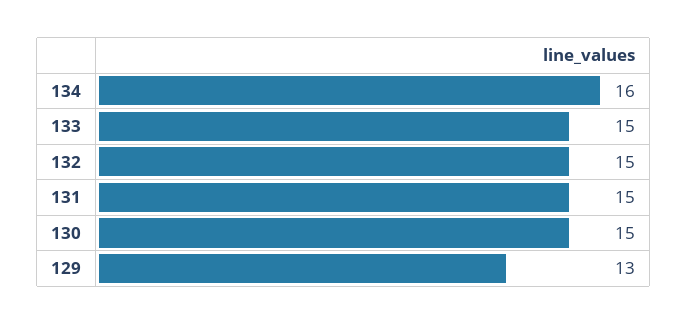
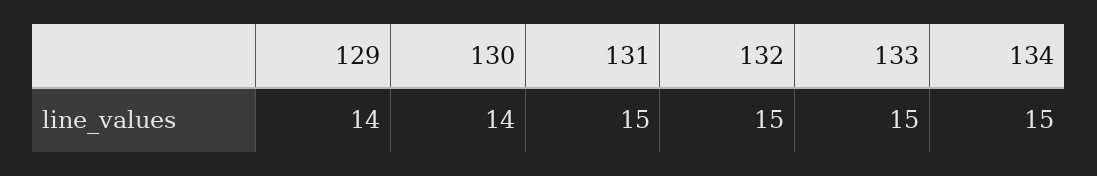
  {
-   "134": 16,
+   "134": 15,
    "133": 15,
    "132": 15,
    "131": 15,
-   "130": 15,
+   "130": 14,
-   "129": 13
+   "129": 14
  }

